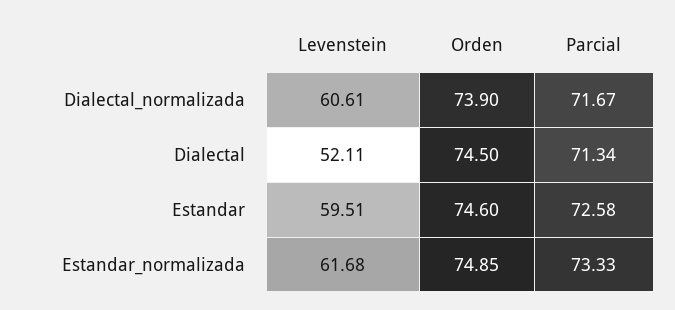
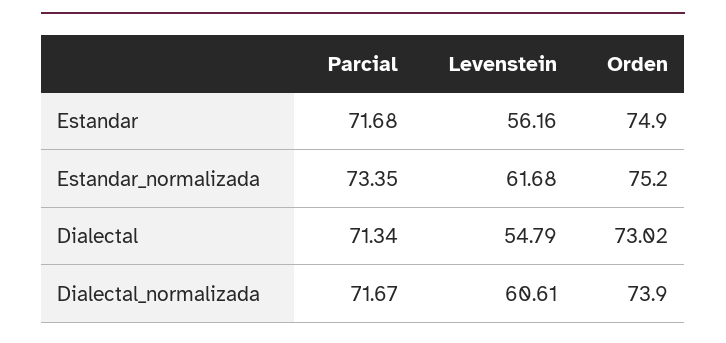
  {
    "Levenstein": {
      "Dialectal_normalizada": 60.61,
-     "Dialectal": 52.11,
+     "Dialectal": 54.79,
-     "Estandar": 59.51,
+     "Estandar": 56.16,
      "Estandar_normalizada": 61.68
    },
    "Orden": {
      "Dialectal_normalizada": 73.9,
-     "Dialectal": 74.5,
+     "Dialectal": 73.02,
-     "Estandar": 74.6,
+     "Estandar": 74.9,
-     "Estandar_normalizada": 74.85
+     "Estandar_normalizada": 75.2
    },
    "Parcial": {
      "Dialectal_normalizada": 71.67,
      "Dialectal": 71.34,
-     "Estandar": 72.58,
+     "Estandar": 71.68,
-     "Estandar_normalizada": 73.33
+     "Estandar_normalizada": 73.35
    }
  }

